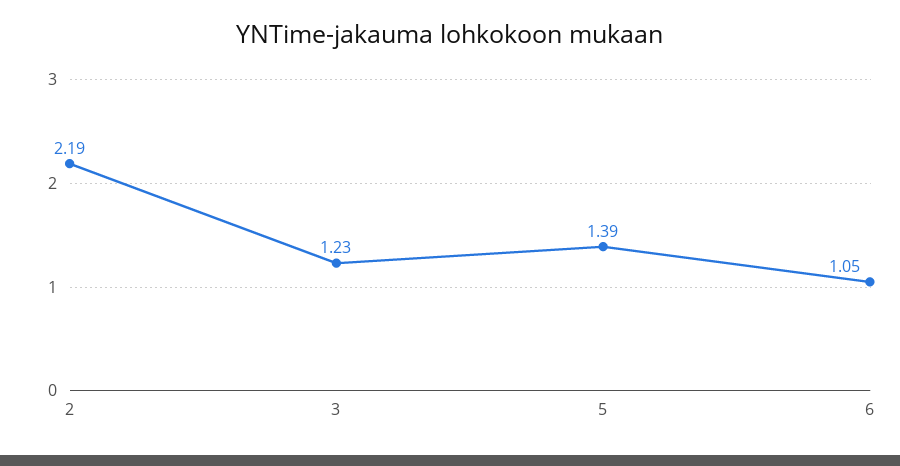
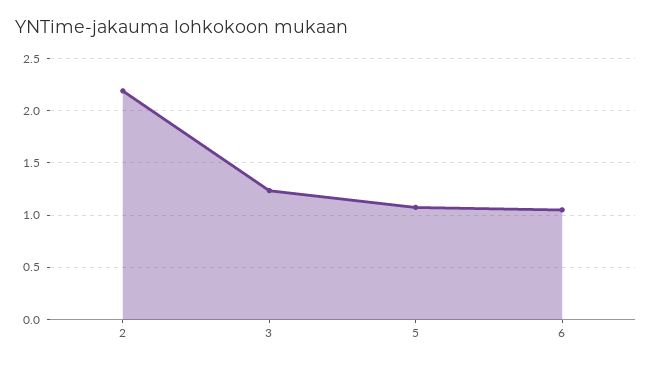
  {
    "2": 2.19,
    "3": 1.23,
-   "5": 1.39,
+   "5": 1.1,
    "6": 1.05
  }

